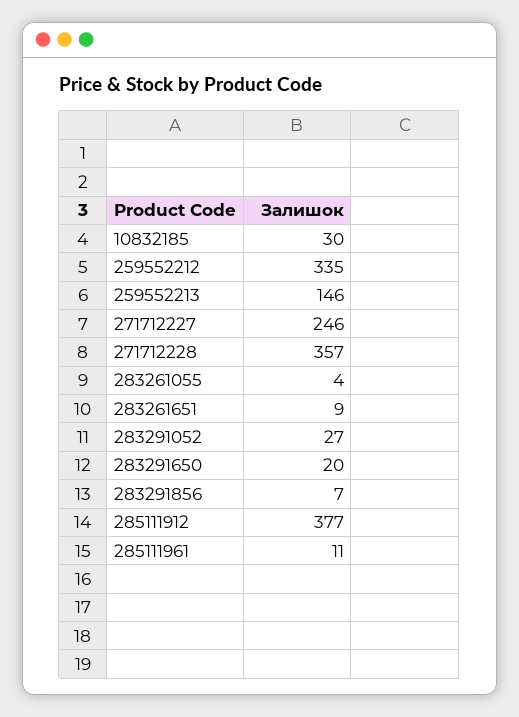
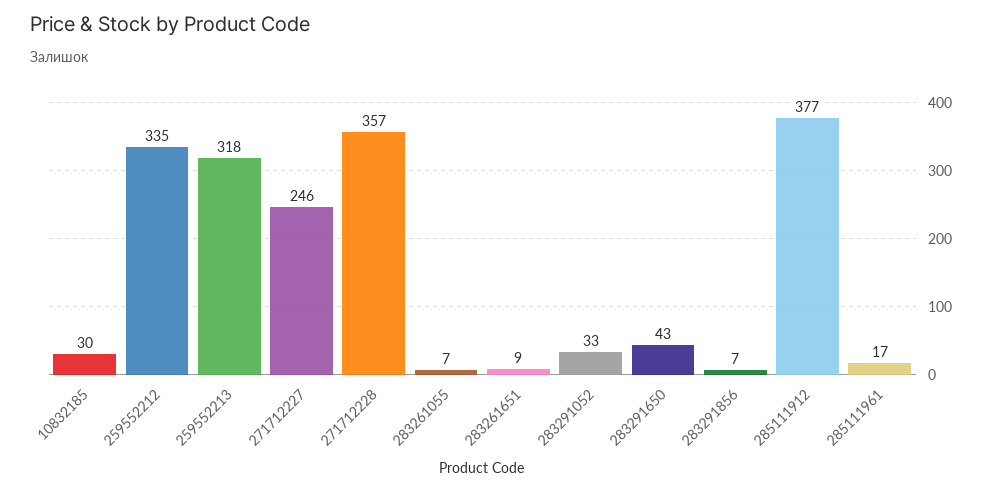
  {
    "10832185": 30,
    "259552212": 335,
-   "259552213": 146,
+   "259552213": 318,
    "271712227": 246,
    "271712228": 357,
-   "283261055": 4,
+   "283261055": 7,
    "283261651": 9,
-   "283291052": 27,
+   "283291052": 33,
-   "283291650": 20,
+   "283291650": 43,
    "283291856": 7,
    "285111912": 377,
-   "285111961": 11
+   "285111961": 17
  }

